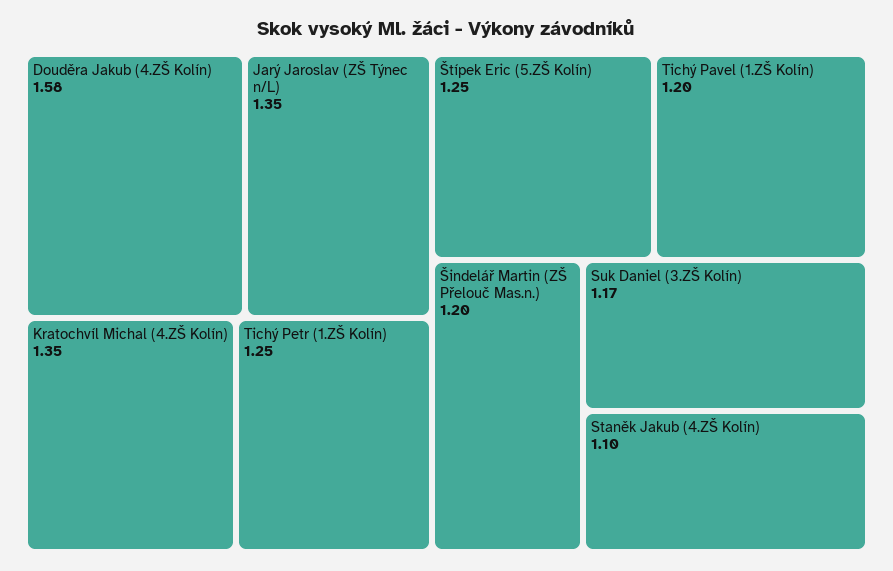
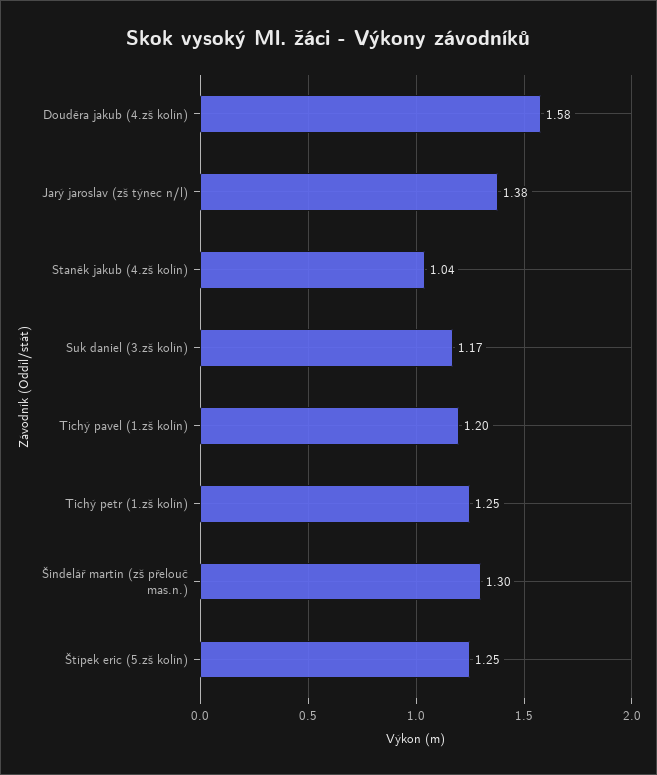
  {
    "Douděra Jakub (4.ZŠ Kolín)": 1.58,
-   "Jarý Jaroslav (ZŠ Týnec n/L)": 1.35,
+   "Jarý Jaroslav (ZŠ Týnec n/L)": 1.38,
-   "Kratochvíl Michal (4.ZŠ Kolín)": 1.35,
    "Tichý Petr (1.ZŠ Kolín)": 1.25,
    "Štípek Eric (5.ZŠ Kolín)": 1.25,
    "Tichý Pavel (1.ZŠ Kolín)": 1.2,
-   "Šindelář Martin (ZŠ Přelouč Mas.n.)": 1.2,
+   "Šindelář Martin (ZŠ Přelouč Mas.n.)": 1.3,
    "Suk Daniel (3.ZŠ Kolín)": 1.17,
-   "Staněk Jakub (4.ZŠ Kolín)": 1.1
+   "Staněk Jakub (4.ZŠ Kolín)": 1.04
  }

